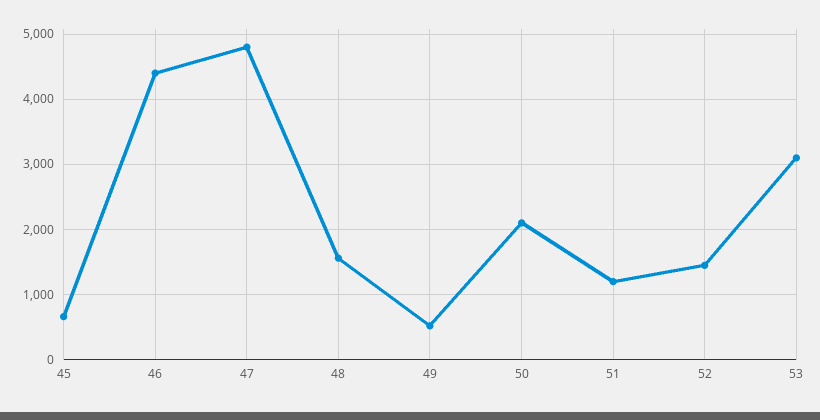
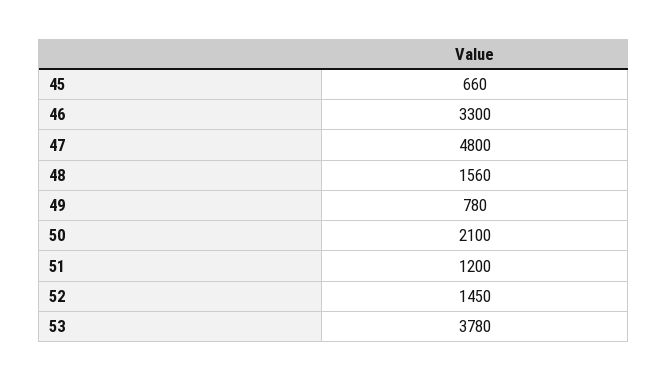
  {
    "45": 660,
-   "46": 4400,
+   "46": 3300,
    "47": 4800,
    "48": 1560,
-   "49": 500,
+   "49": 780,
    "50": 2100,
    "51": 1200,
    "52": 1450,
-   "53": 3100
+   "53": 3780
  }

